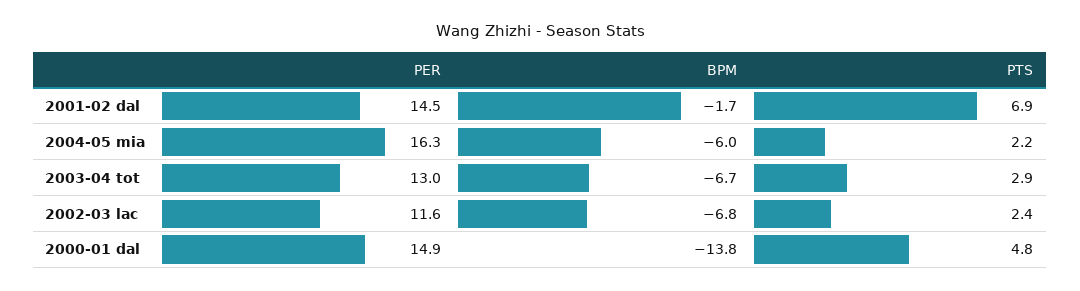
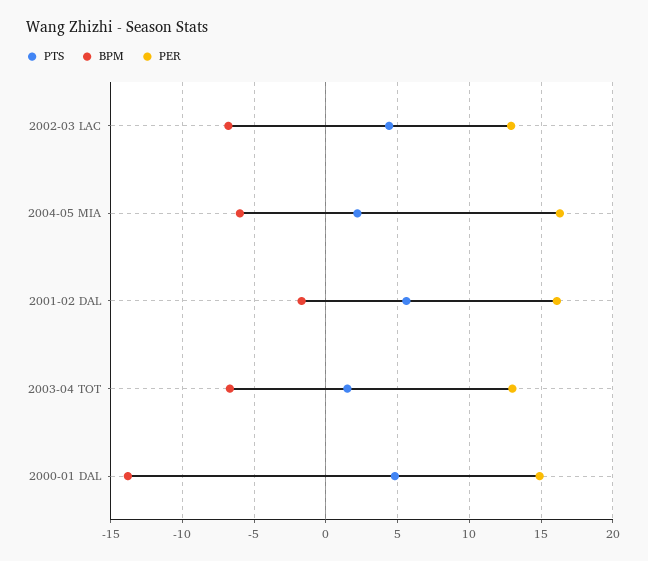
  {
    "PER": {
-     "2001-02 dal": 14.5,
+     "2001-02 dal": 16,
      "2004-05 mia": 16.3,
      "2003-04 tot": 13,
-     "2002-03 lac": 11.6,
+     "2002-03 lac": 13,
      "2000-01 dal": 14.9
    },
    "BPM": {
      "2001-02 dal": -1.7,
      "2004-05 mia": -6,
      "2003-04 tot": -6.7,
      "2002-03 lac": -6.8,
      "2000-01 dal": -13.8
    },
    "PTS": {
-     "2001-02 dal": 6.9,
+     "2001-02 dal": 5.5,
      "2004-05 mia": 2.2,
-     "2003-04 tot": 2.9,
+     "2003-04 tot": 1.5,
-     "2002-03 lac": 2.4,
+     "2002-03 lac": 4.5,
      "2000-01 dal": 4.8
    }
  }

